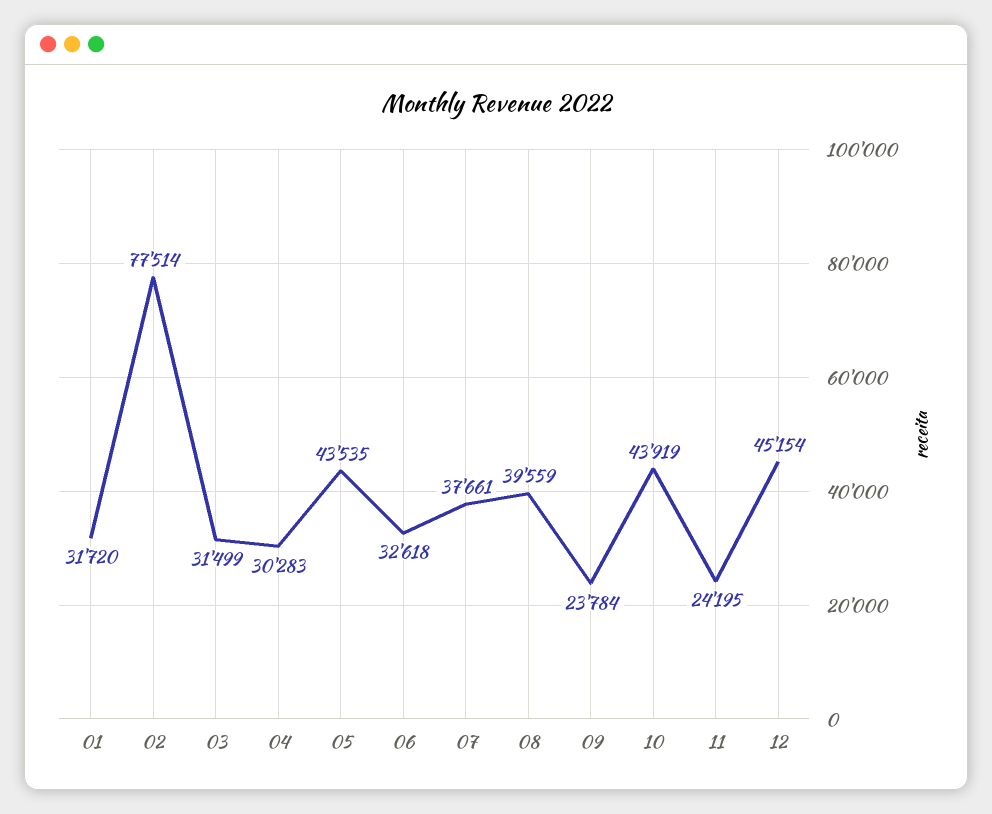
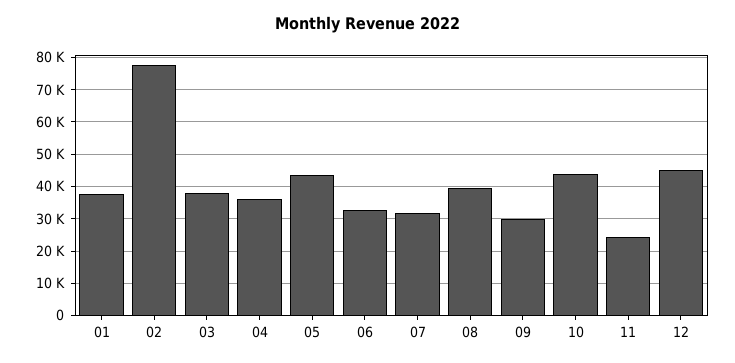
  {
-   "01": 31720,
+   "01": 38000,
    "02": 77514,
-   "03": 31499,
+   "03": 38000,
-   "04": 30283,
+   "04": 36000,
    "05": 43535,
    "06": 32618,
-   "07": 37661,
+   "07": 32000,
    "08": 39559,
-   "09": 23784,
+   "09": 30000,
    "10": 43919,
    "11": 24195,
    "12": 45154
  }

